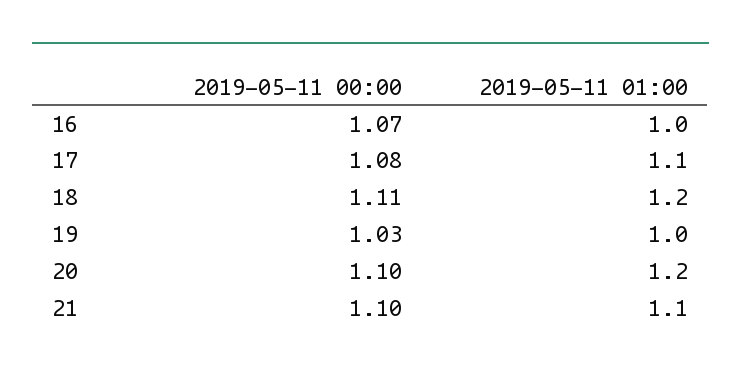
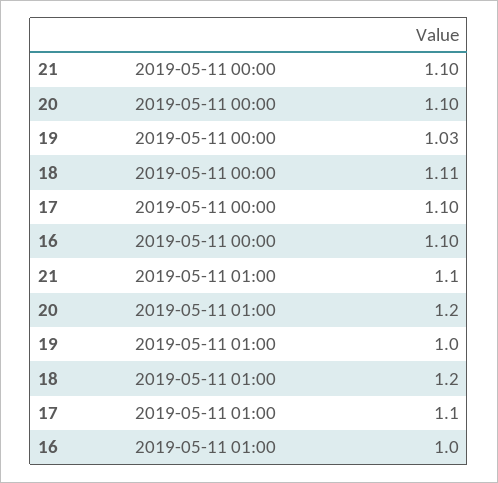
  {
    "2019-05-11 00:00": {
-     "16": 1.07,
+     "16": 1.1,
-     "17": 1.08,
+     "17": 1.1,
      "18": 1.11,
      "19": 1.03,
      "20": 1.1,
      "21": 1.1
    },
    "2019-05-11 01:00": {
      "16": 1,
      "17": 1.1,
      "18": 1.2,
      "19": 1,
      "20": 1.2,
      "21": 1.1
    }
  }

